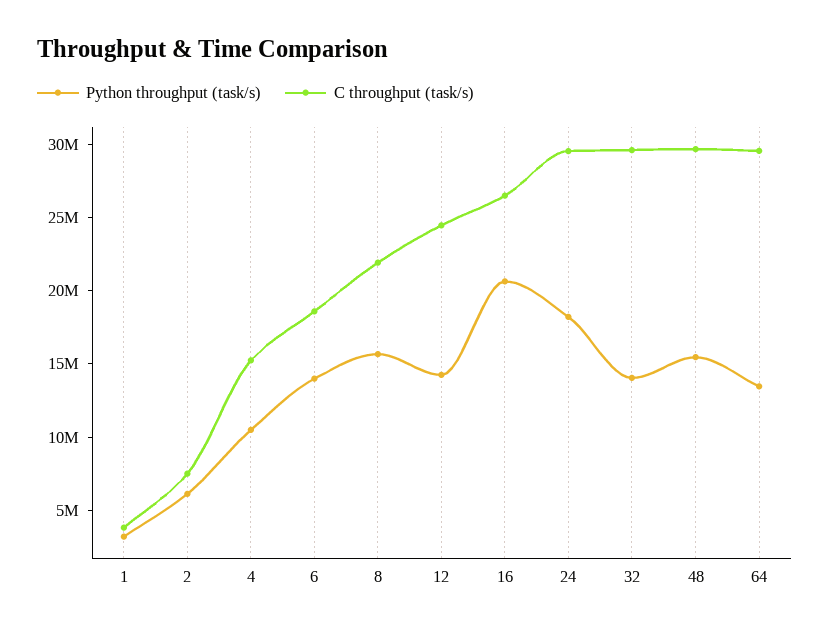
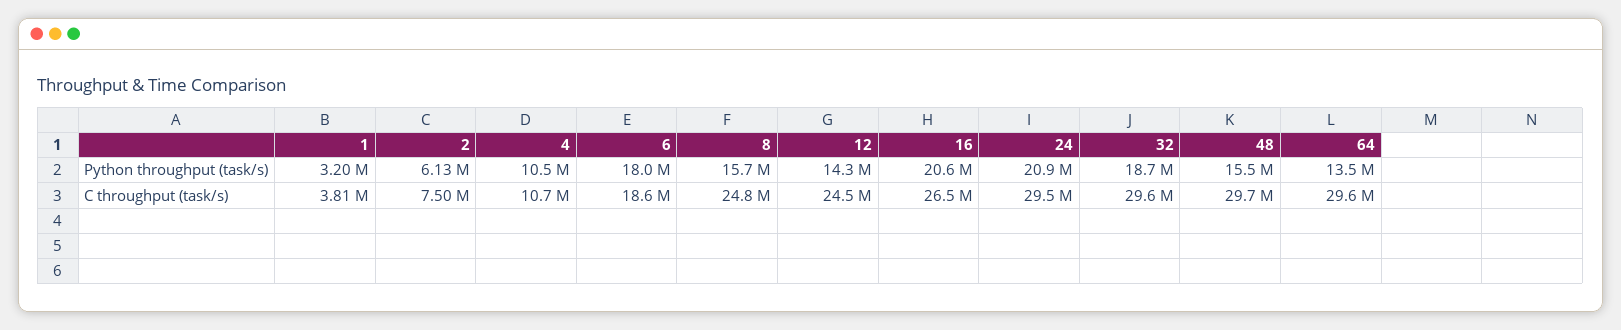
  {
    "Python throughput (task/s)": {
      "1": 3200000,
      "2": 6130000,
      "4": 10500000,
-     "6": 14000000,
+     "6": 18000000,
      "8": 15700000,
      "12": 14300000,
      "16": 20600000,
-     "24": 18000000,
+     "24": 20900000,
-     "32": 14000000,
+     "32": 18700000,
      "48": 15500000,
      "64": 13500000
    },
    "C throughput (task/s)": {
      "1": 3810000,
      "2": 7500000,
-     "4": 15000000,
+     "4": 10700000,
      "6": 18600000,
-     "8": 22000000,
+     "8": 24800000,
      "12": 24500000,
      "16": 26500000,
      "24": 29500000,
      "32": 29600000,
      "48": 29700000,
      "64": 29600000
    }
  }

